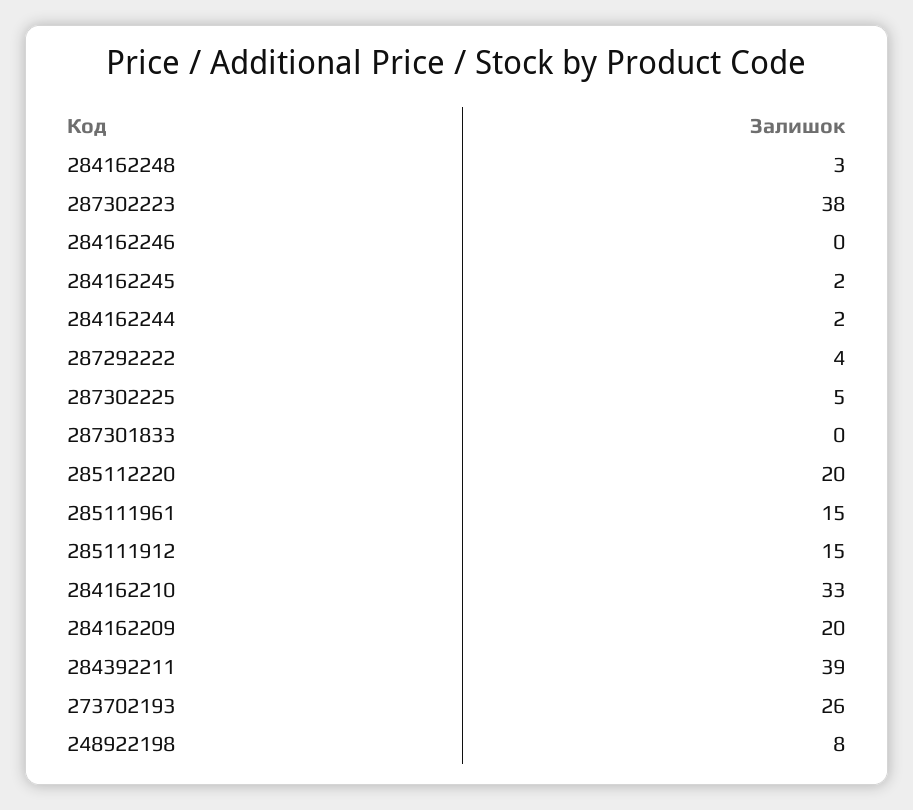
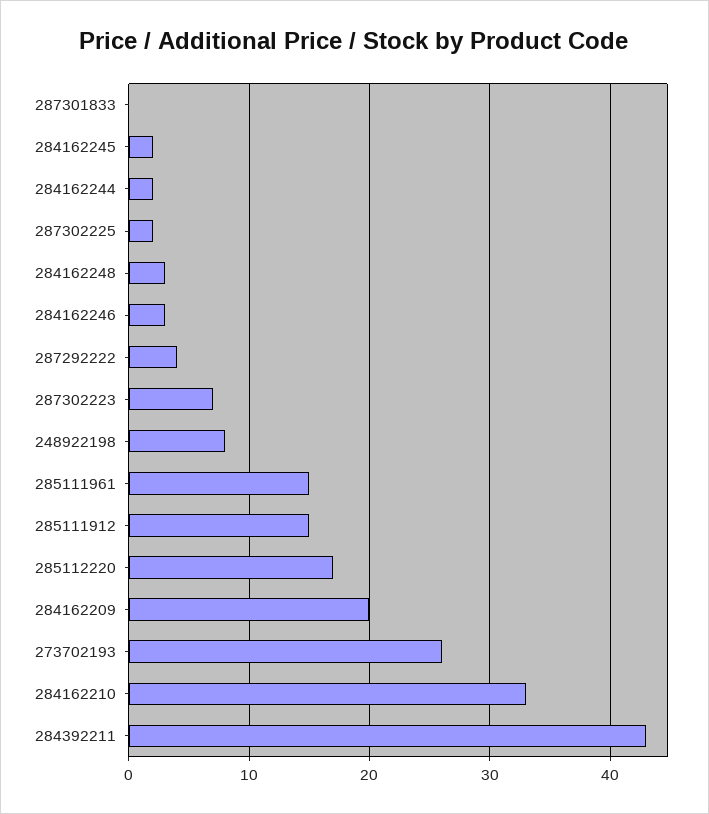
  {
    "284162248": 3,
-   "287302223": 38,
+   "287302223": 7,
-   "284162246": 0,
+   "284162246": 3,
    "284162245": 2,
    "284162244": 2,
    "287292222": 4,
-   "287302225": 5,
+   "287302225": 2,
    "287301833": 0,
-   "285112220": 20,
+   "285112220": 17,
    "285111961": 15,
    "285111912": 15,
    "284162210": 33,
    "284162209": 20,
-   "284392211": 39,
+   "284392211": 43,
    "273702193": 26,
    "248922198": 8
  }

